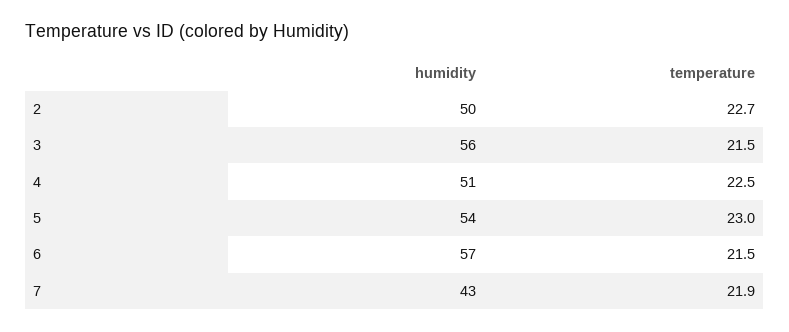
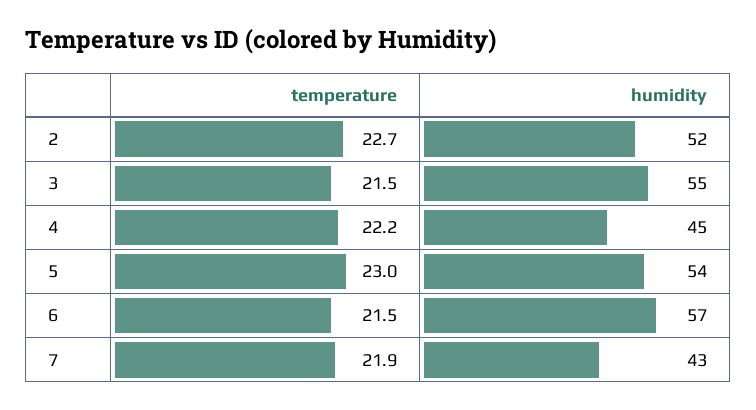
  {
    "humidity": {
-     "2": 50,
+     "2": 52,
-     "3": 56,
+     "3": 55,
-     "4": 51,
+     "4": 45,
      "5": 54,
      "6": 57,
      "7": 43
    },
    "temperature": {
      "2": 22.7,
      "3": 21.5,
-     "4": 22.5,
+     "4": 22.2,
      "5": 23,
      "6": 21.5,
      "7": 21.9
    }
  }

